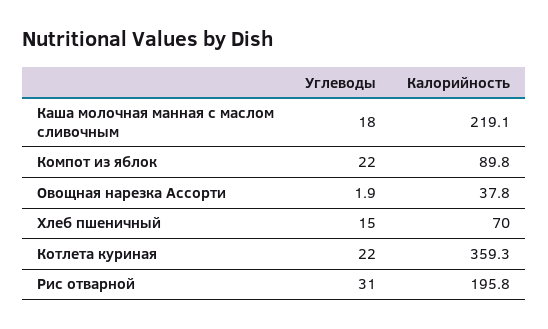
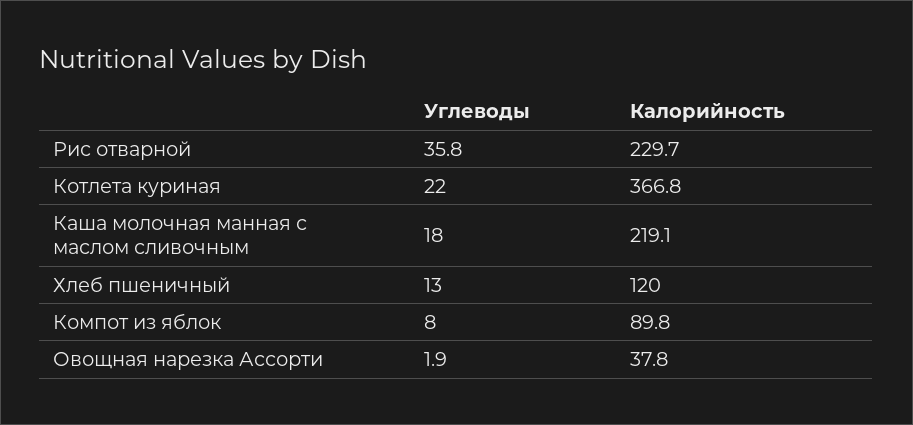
  {
    "Углеводы": {
      "Каша молочная манная с маслом сливочным": 18,
-     "Компот из яблок": 22,
+     "Компот из яблок": 8,
      "Овощная нарезка Ассорти": 1.9,
-     "Хлеб пшеничный": 15,
+     "Хлеб пшеничный": 13,
      "Котлета куриная": 22,
-     "Рис отварной": 31
+     "Рис отварной": 35.8
    },
    "Калорийность": {
      "Каша молочная манная с маслом сливочным": 219.1,
      "Компот из яблок": 89.8,
      "Овощная нарезка Ассорти": 37.8,
-     "Хлеб пшеничный": 70,
+     "Хлеб пшеничный": 120,
-     "Котлета куриная": 359.3,
+     "Котлета куриная": 366.8,
-     "Рис отварной": 195.8
+     "Рис отварной": 229.7
    }
  }

